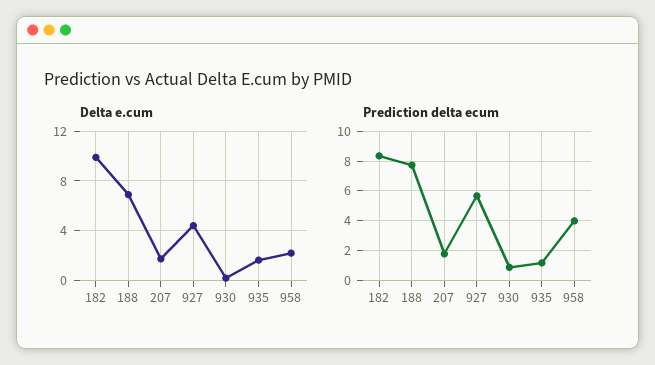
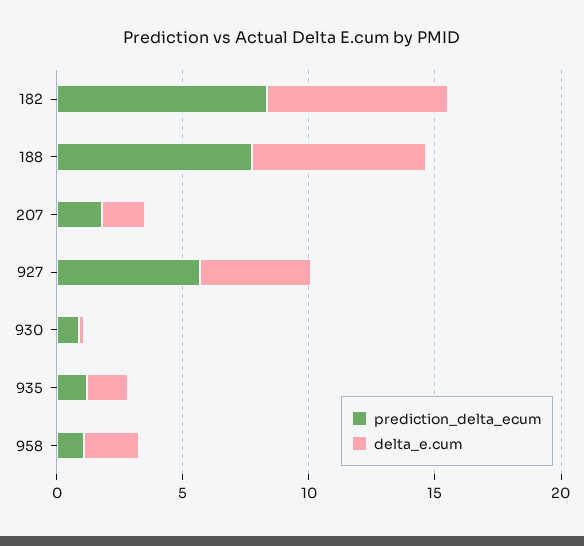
  {
    "Delta e.cum": {
-     "182": 10,
+     "182": 7,
      "188": 7,
      "207": 1.5,
      "927": 4.5,
      "930": 0,
      "935": 1.5,
      "958": 2
    },
    "Prediction delta ecum": {
      "182": 8.5,
      "188": 7.5,
      "207": 2,
      "927": 5.5,
      "930": 1,
      "935": 1,
-     "958": 4
+     "958": 1
    }
  }

